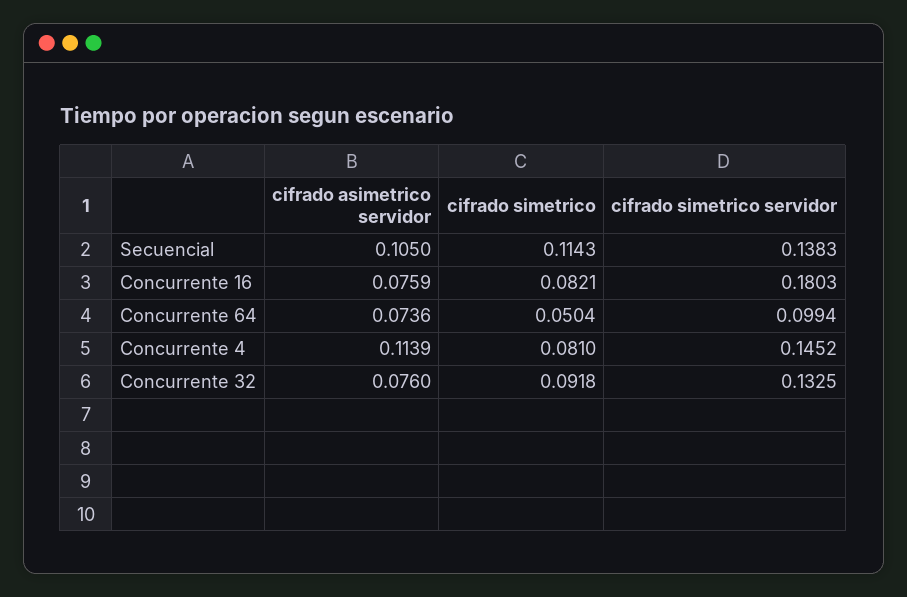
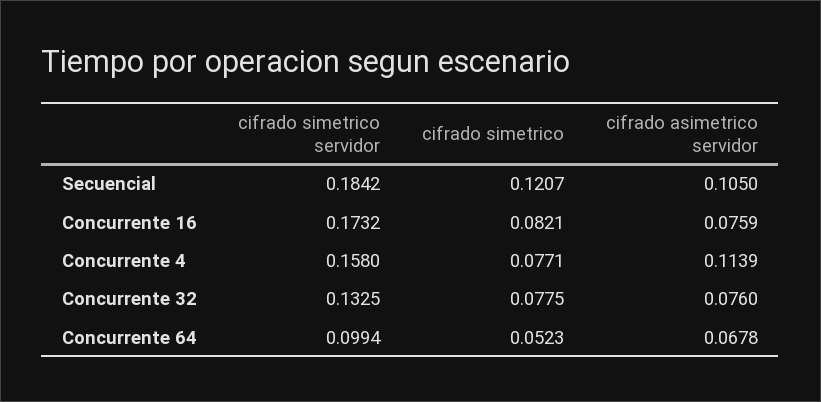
  {
    "cifrado asimetrico servidor": {
      "Secuencial": 0.105,
      "Concurrente 16": 0.0759,
-     "Concurrente 64": 0.0736,
+     "Concurrente 64": 0.0678,
      "Concurrente 4": 0.1139,
      "Concurrente 32": 0.076
    },
    "cifrado simetrico": {
-     "Secuencial": 0.1143,
+     "Secuencial": 0.1207,
      "Concurrente 16": 0.0821,
-     "Concurrente 64": 0.0504,
+     "Concurrente 64": 0.0523,
-     "Concurrente 4": 0.081,
+     "Concurrente 4": 0.0771,
-     "Concurrente 32": 0.0918
+     "Concurrente 32": 0.0775
    },
    "cifrado simetrico servidor": {
-     "Secuencial": 0.1383,
+     "Secuencial": 0.1842,
-     "Concurrente 16": 0.1803,
+     "Concurrente 16": 0.1732,
      "Concurrente 64": 0.0994,
-     "Concurrente 4": 0.1452,
+     "Concurrente 4": 0.158,
      "Concurrente 32": 0.1325
    }
  }

